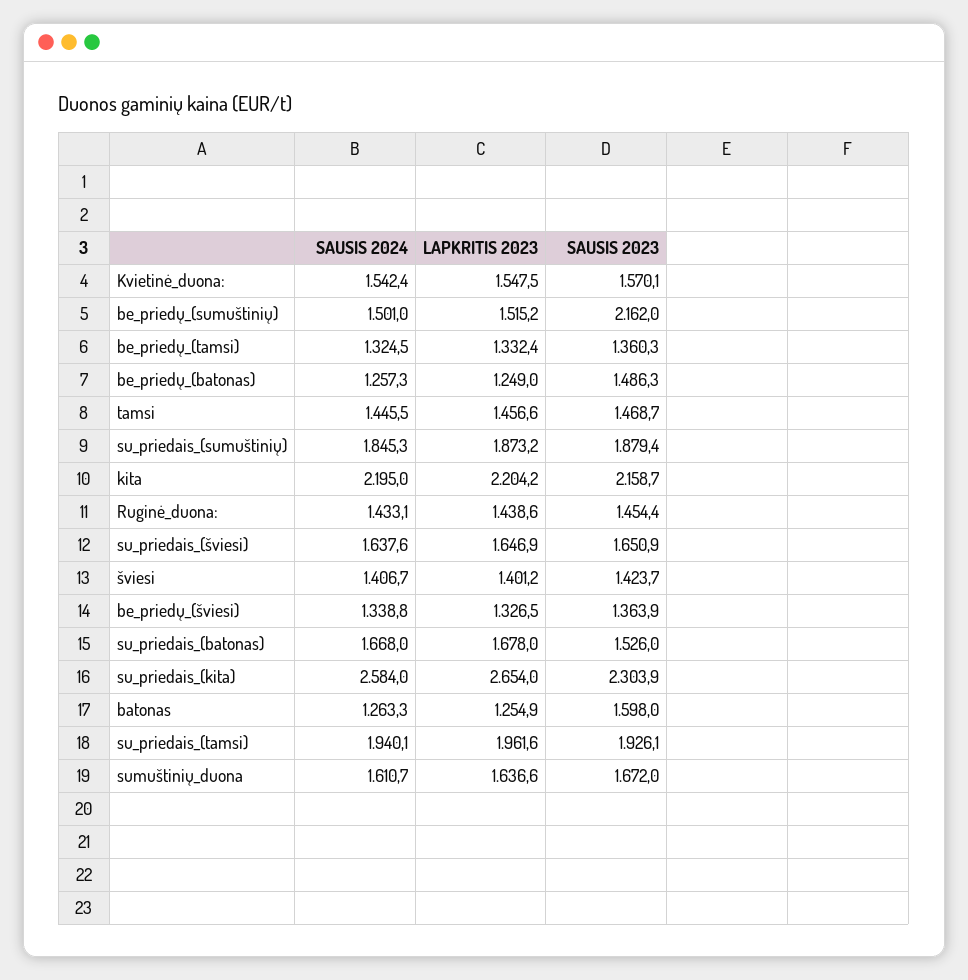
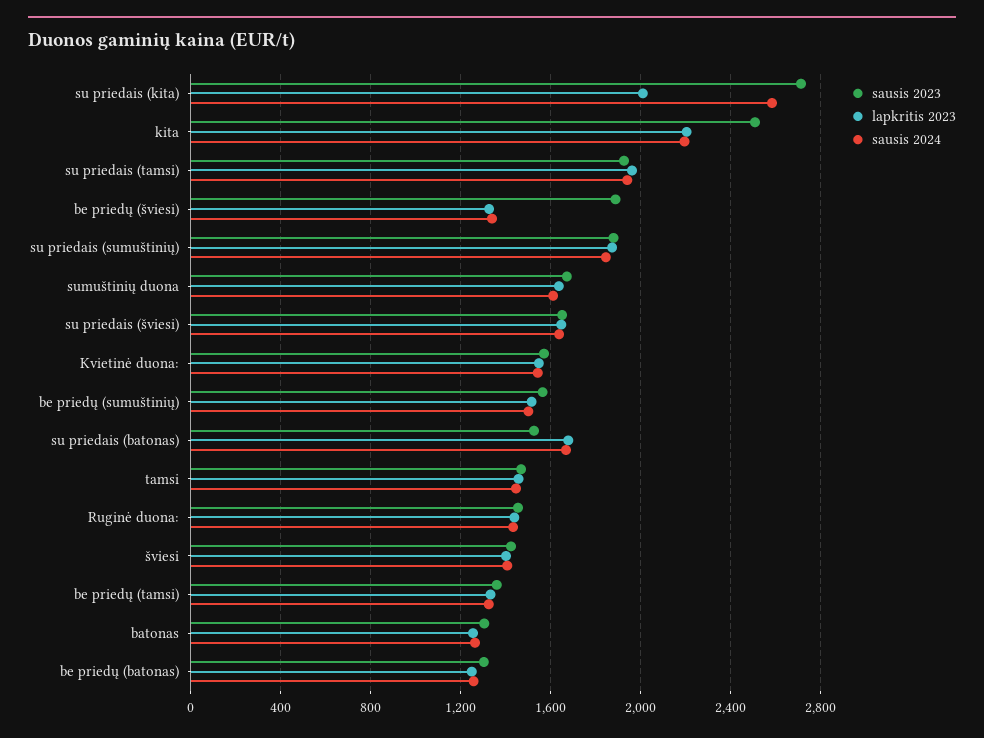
  {
    "SAUSIS 2024": {
      "Kvietinė_duona:": 1542.4,
      "be_priedų_(sumuštinių)": 1501,
      "be_priedų_(tamsi)": 1324.5,
      "be_priedų_(batonas)": 1257.3,
      "tamsi": 1445.5,
      "su_priedais_(sumuštinių)": 1845.3,
      "kita": 2195,
      "Ruginė_duona:": 1433.1,
      "su_priedais_(šviesi)": 1637.6,
      "šviesi": 1406.7,
      "be_priedų_(šviesi)": 1338.8,
      "su_priedais_(batonas)": 1668,
      "su_priedais_(kita)": 2584,
      "batonas": 1263.3,
      "su_priedais_(tamsi)": 1940.1,
      "sumuštinių_duona": 1610.7
    },
    "LAPKRITIS 2023": {
      "Kvietinė_duona:": 1547.5,
      "be_priedų_(sumuštinių)": 1515.2,
      "be_priedų_(tamsi)": 1332.4,
      "be_priedų_(batonas)": 1249,
      "tamsi": 1456.6,
      "su_priedais_(sumuštinių)": 1873.2,
      "kita": 2204.2,
      "Ruginė_duona:": 1438.6,
      "su_priedais_(šviesi)": 1646.9,
      "šviesi": 1401.2,
      "be_priedų_(šviesi)": 1326.5,
      "su_priedais_(batonas)": 1678,
-     "su_priedais_(kita)": 2654,
+     "su_priedais_(kita)": 2000,
      "batonas": 1254.9,
      "su_priedais_(tamsi)": 1961.6,
      "sumuštinių_duona": 1636.6
    },
    "SAUSIS 2023": {
      "Kvietinė_duona:": 1570.1,
-     "be_priedų_(sumuštinių)": 2162,
+     "be_priedų_(sumuštinių)": 1550,
      "be_priedų_(tamsi)": 1360.3,
-     "be_priedų_(batonas)": 1486.3,
+     "be_priedų_(batonas)": 1300,
      "tamsi": 1468.7,
      "su_priedais_(sumuštinių)": 1879.4,
-     "kita": 2158.7,
+     "kita": 2500,
      "Ruginė_duona:": 1454.4,
      "su_priedais_(šviesi)": 1650.9,
      "šviesi": 1423.7,
-     "be_priedų_(šviesi)": 1363.9,
+     "be_priedų_(šviesi)": 1900,
      "su_priedais_(batonas)": 1526,
-     "su_priedais_(kita)": 2303.9,
+     "su_priedais_(kita)": 2700,
-     "batonas": 1598,
+     "batonas": 1300,
      "su_priedais_(tamsi)": 1926.1,
      "sumuštinių_duona": 1672
    }
  }

